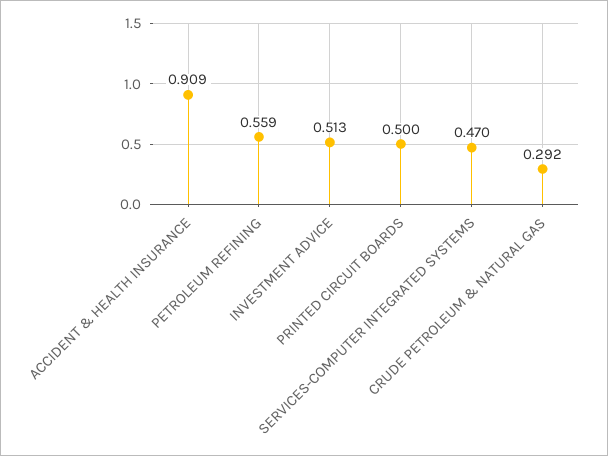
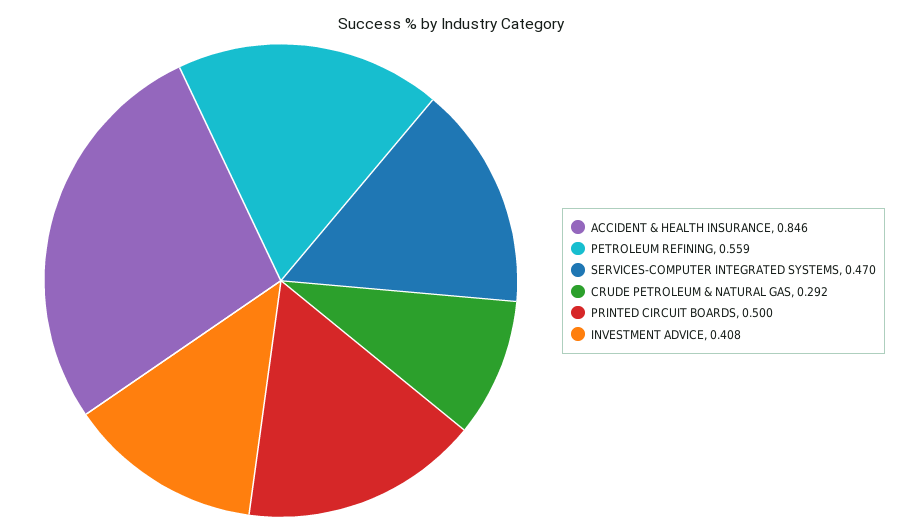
  {
-   "ACCIDENT & HEALTH INSURANCE": 0.909,
+   "ACCIDENT & HEALTH INSURANCE": 0.846,
    "PETROLEUM REFINING": 0.559,
-   "INVESTMENT ADVICE": 0.513,
+   "INVESTMENT ADVICE": 0.408,
    "PRINTED CIRCUIT BOARDS": 0.5,
    "SERVICES-COMPUTER INTEGRATED SYSTEMS": 0.47,
    "CRUDE PETROLEUM & NATURAL GAS": 0.292
  }

